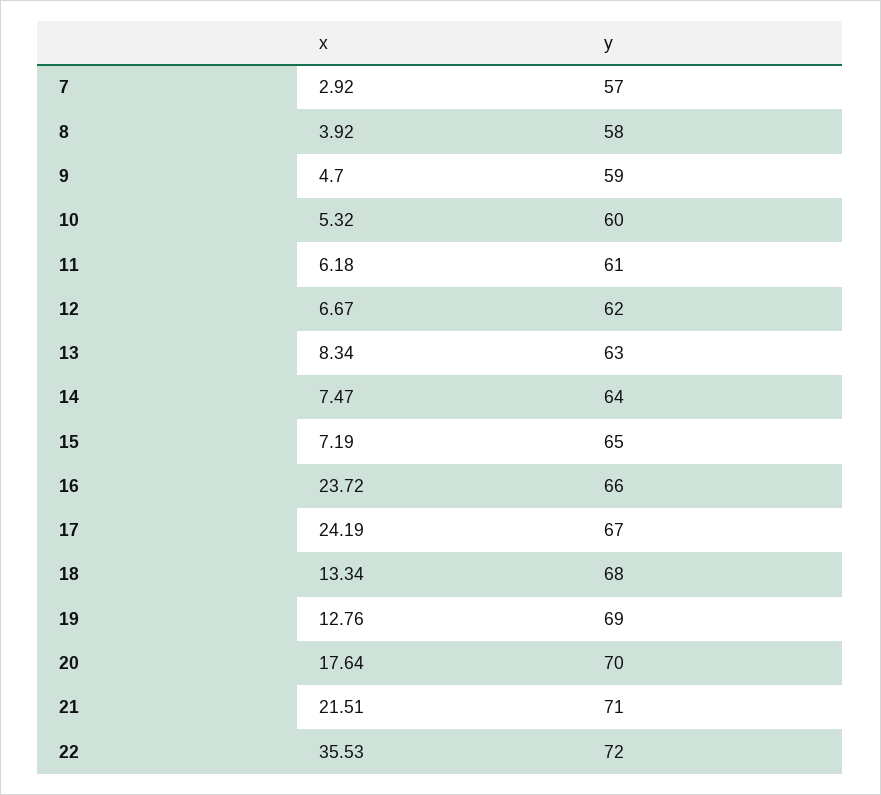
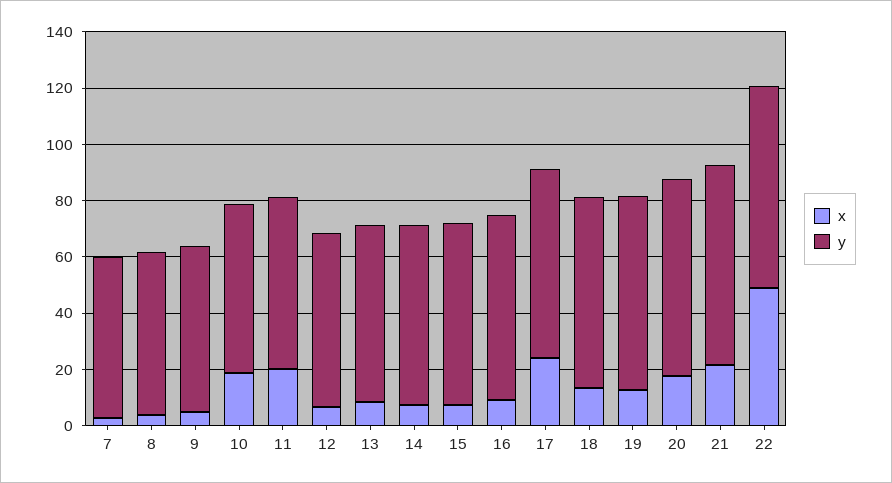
  {
    "x": {
      "7": 2.92,
      "8": 3.92,
      "9": 4.7,
-     "10": 5.32,
+     "10": 20,
-     "11": 6.18,
+     "11": 20,
      "12": 6.67,
      "13": 8.34,
      "14": 7.47,
      "15": 7.19,
-     "16": 23.72,
+     "16": 10,
      "17": 24.19,
      "18": 13.34,
      "19": 12.76,
      "20": 17.64,
      "21": 21.51,
-     "22": 35.53
+     "22": 50
    },
    "y": {
      "7": 57,
      "8": 58,
      "9": 59,
      "10": 60,
      "11": 61,
      "12": 62,
      "13": 63,
      "14": 64,
      "15": 65,
      "16": 66,
      "17": 67,
      "18": 68,
      "19": 69,
      "20": 70,
      "21": 71,
      "22": 72
    }
  }

